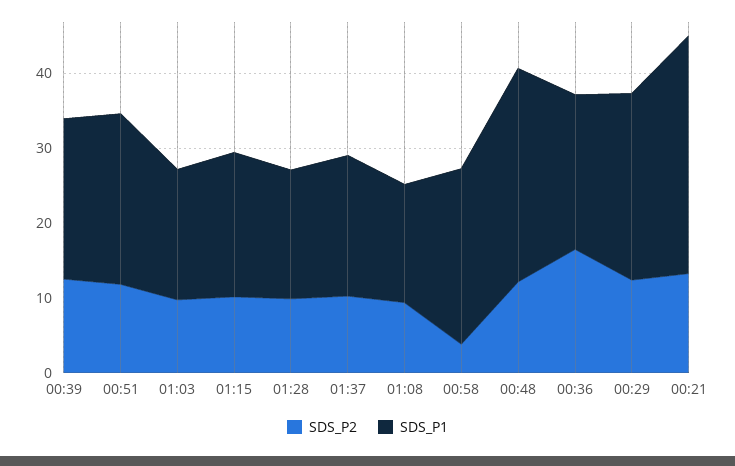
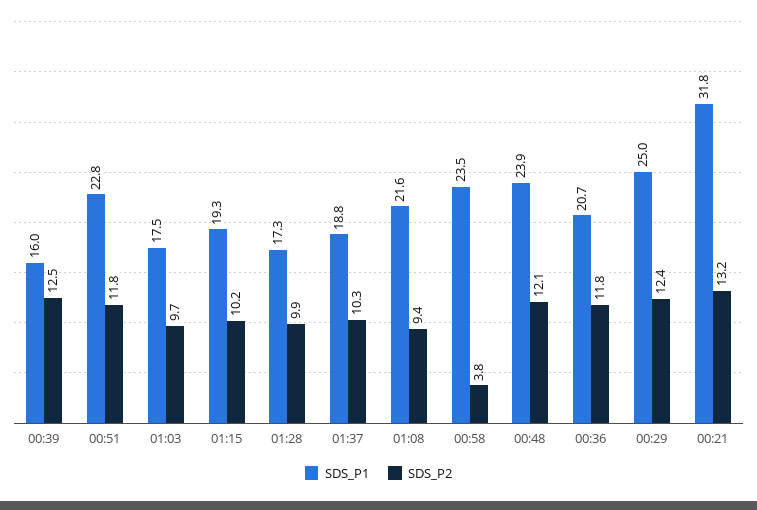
  {
    "SDS_P2": {
      "00:39": 12.5,
      "00:51": 11.8,
      "01:03": 9.7,
      "01:15": 10.2,
      "01:28": 9.9,
      "01:37": 10.3,
      "01:08": 9.4,
      "00:58": 3.8,
      "00:48": 12.1,
-     "00:36": 16,
+     "00:36": 11.8,
      "00:29": 12.4,
      "00:21": 13.2
    },
    "SDS_P1": {
-     "00:39": 22,
+     "00:39": 16,
      "00:51": 22.8,
      "01:03": 17.5,
      "01:15": 19.3,
      "01:28": 17.3,
      "01:37": 18.8,
-     "01:08": 16,
+     "01:08": 21.6,
      "00:58": 23.5,
-     "00:48": 28,
+     "00:48": 23.9,
      "00:36": 20.7,
      "00:29": 25,
      "00:21": 31.8
    }
  }

